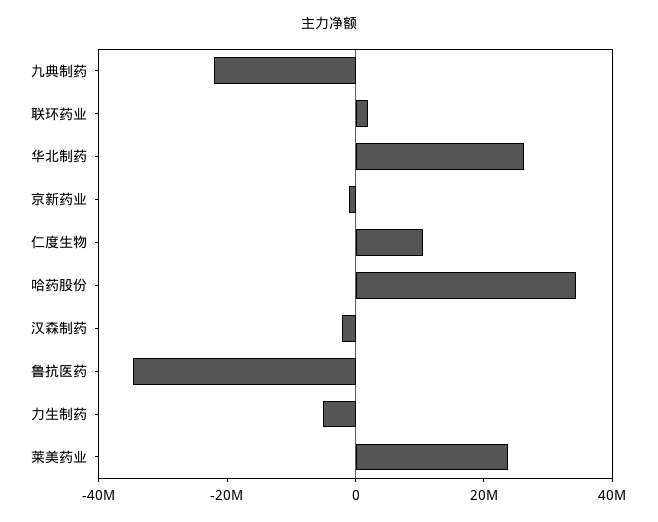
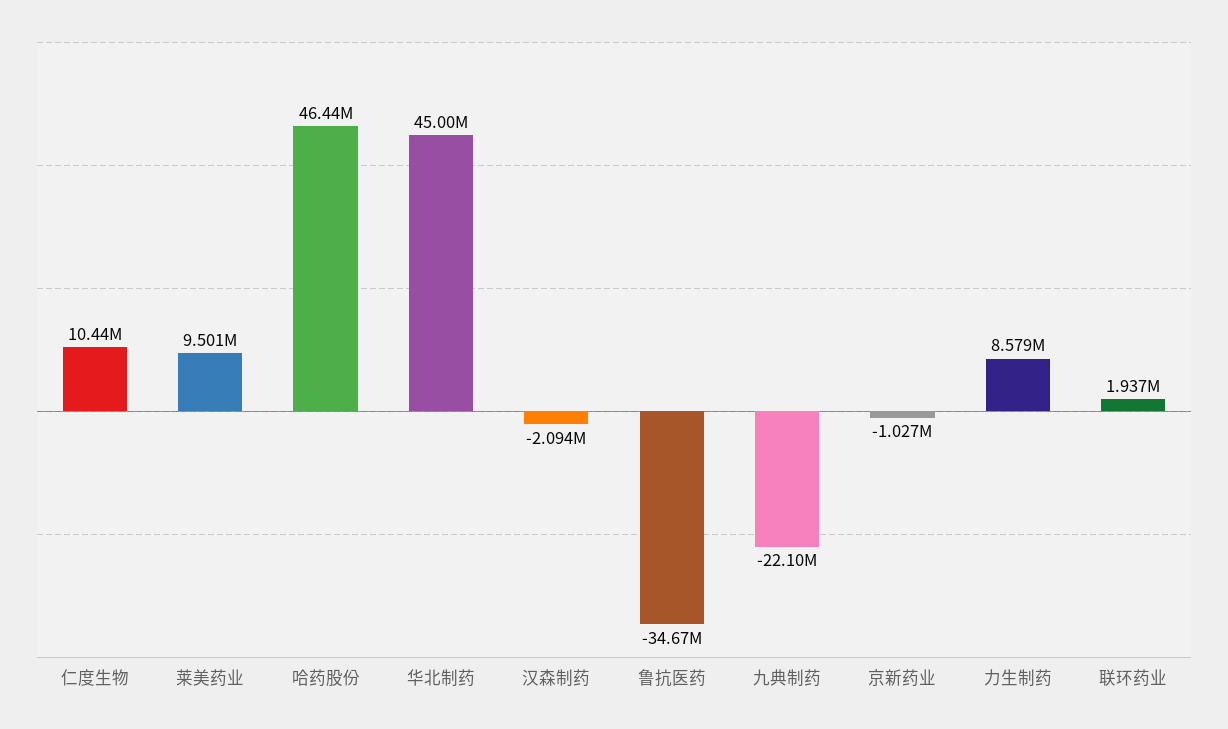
  {
    "九典制药": -22100000,
    "联环药业": 1937000,
-   "华北制药": 25000000,
+   "华北制药": 45000000,
    "京新药业": -1027000,
    "仁度生物": 10440000,
-   "哈药股份": 35000000,
+   "哈药股份": 46440000,
    "汉森制药": -2094000,
    "鲁抗医药": -34670000,
-   "力生制药": -5000000,
+   "力生制药": 8579000,
-   "莱美药业": 25000000
+   "莱美药业": 9501000
  }

